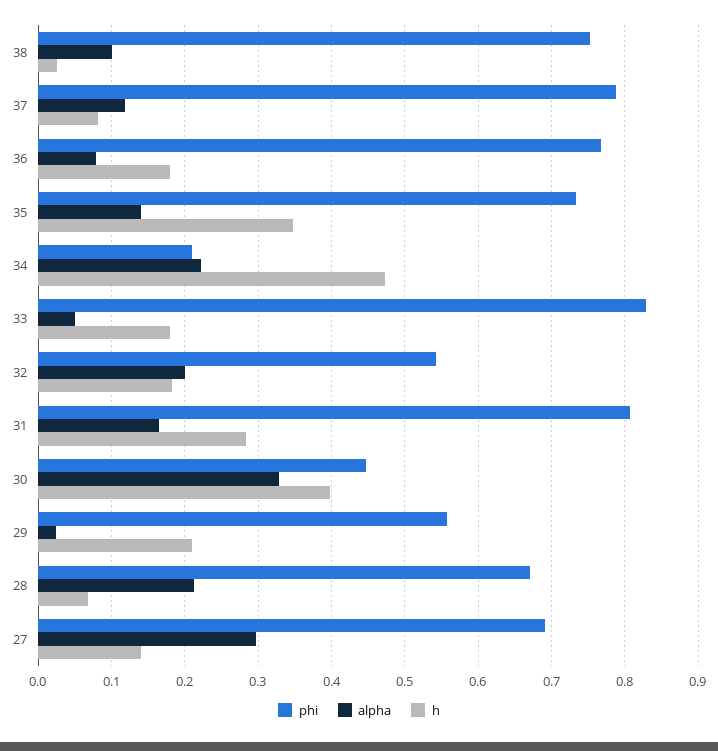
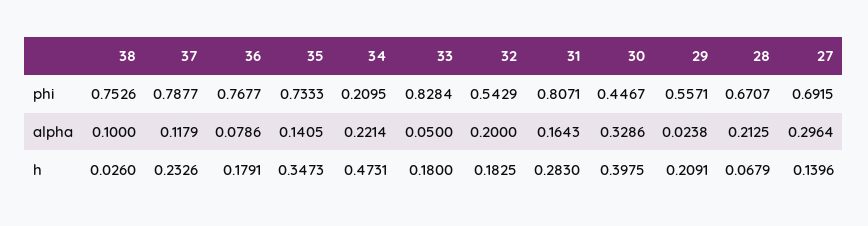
  {
    "phi": {
      "38": 0.7526,
      "37": 0.7877,
      "36": 0.7677,
      "35": 0.7333,
      "34": 0.2095,
      "33": 0.8284,
      "32": 0.5429,
      "31": 0.8071,
      "30": 0.4467,
      "29": 0.5571,
      "28": 0.6707,
      "27": 0.6915
    },
    "alpha": {
      "38": 0.1,
      "37": 0.1179,
      "36": 0.0786,
      "35": 0.1405,
      "34": 0.2214,
      "33": 0.05,
      "32": 0.2,
      "31": 0.1643,
      "30": 0.3286,
      "29": 0.0238,
      "28": 0.2125,
      "27": 0.2964
    },
    "h": {
      "38": 0.026,
-     "37": 0.08,
+     "37": 0.2326,
      "36": 0.1791,
      "35": 0.3473,
      "34": 0.4731,
      "33": 0.18,
      "32": 0.1825,
      "31": 0.283,
      "30": 0.3975,
      "29": 0.2091,
      "28": 0.0679,
      "27": 0.1396
    }
  }

